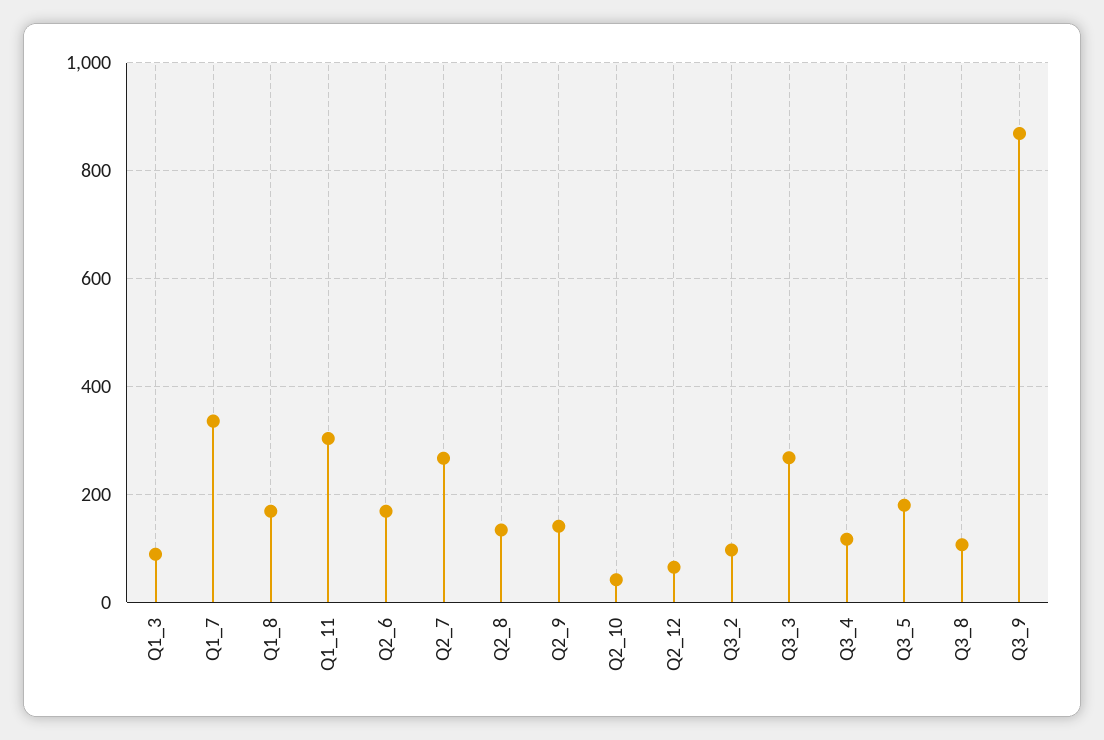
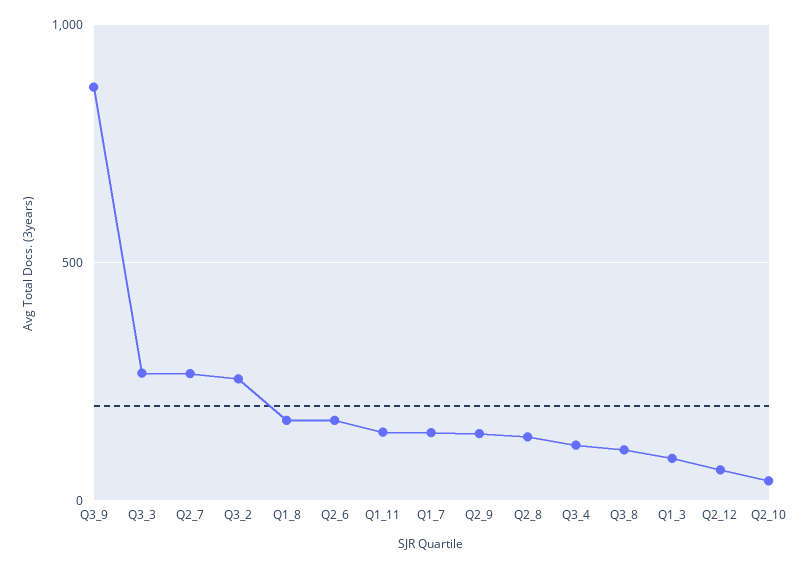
  {
    "Q1_3": 80,
-   "Q1_7": 340,
+   "Q1_7": 150,
    "Q1_8": 160,
-   "Q1_11": 300,
+   "Q1_11": 150,
    "Q2_6": 160,
    "Q2_7": 260,
    "Q2_8": 140,
    "Q2_9": 140,
    "Q2_10": 40,
    "Q2_12": 60,
-   "Q3_2": 100,
+   "Q3_2": 250,
    "Q3_3": 260,
    "Q3_4": 120,
-   "Q3_5": 180,
    "Q3_8": 100,
    "Q3_9": 860
  }

